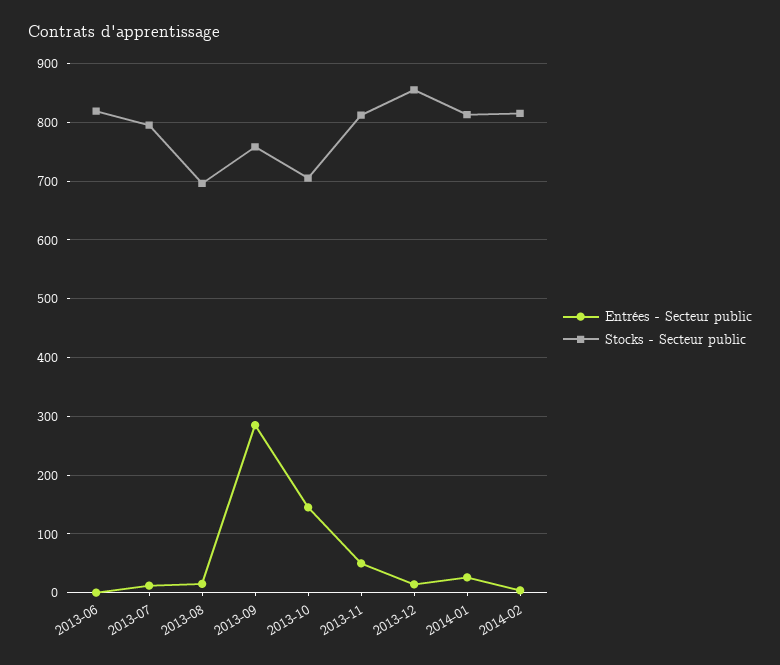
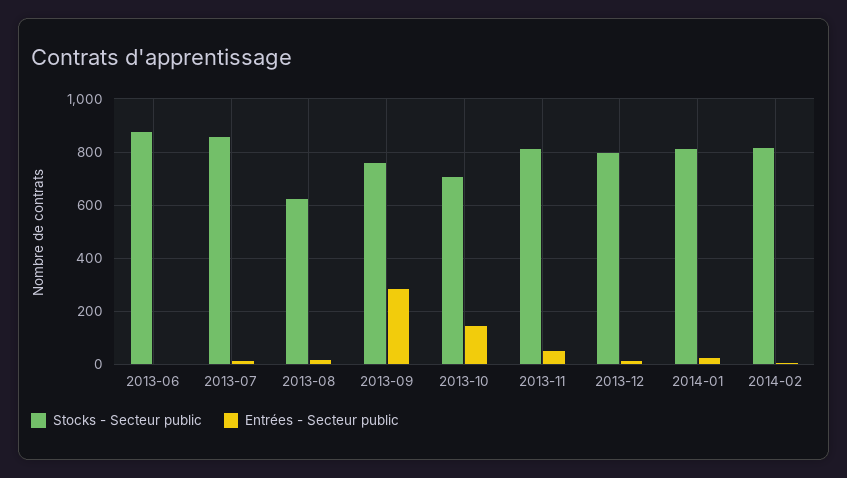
  {
    "Entrées - Secteur public": {
      "2013-06": 0,
      "2013-07": 20,
      "2013-08": 20,
      "2013-09": 280,
      "2013-10": 140,
      "2013-11": 60,
      "2013-12": 20,
      "2014-01": 20,
      "2014-02": 0
    },
    "Stocks - Secteur public": {
-     "2013-06": 820,
+     "2013-06": 875,
-     "2013-07": 800,
+     "2013-07": 850,
-     "2013-08": 700,
+     "2013-08": 625,
      "2013-09": 760,
      "2013-10": 700,
      "2013-11": 820,
-     "2013-12": 860,
+     "2013-12": 800,
      "2014-01": 820,
      "2014-02": 820
    }
  }

